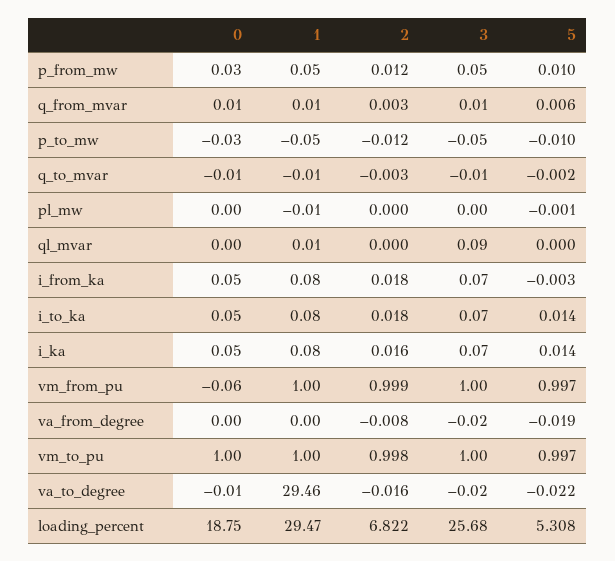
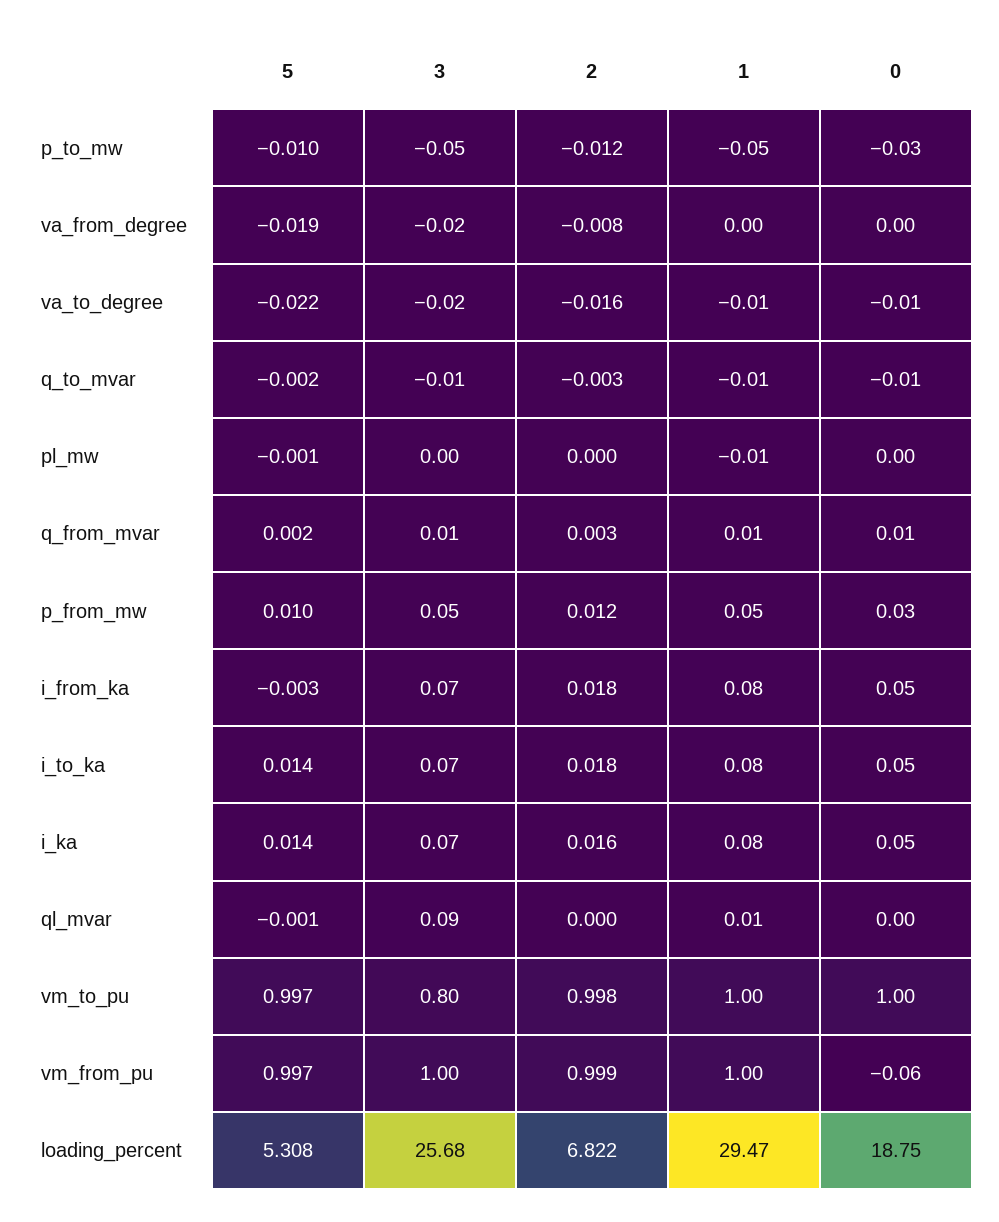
  {
    "0": {
      "p_from_mw": 0.03,
      "q_from_mvar": 0.01,
      "p_to_mw": -0.03,
      "q_to_mvar": -0.01,
      "pl_mw": 0,
      "ql_mvar": 0,
      "i_from_ka": 0.05,
      "i_to_ka": 0.05,
      "i_ka": 0.05,
      "vm_from_pu": -0.06,
      "va_from_degree": 0,
      "vm_to_pu": 1,
      "va_to_degree": -0.01,
      "loading_percent": 18.75
    },
    "1": {
      "p_from_mw": 0.05,
      "q_from_mvar": 0.01,
      "p_to_mw": -0.05,
      "q_to_mvar": -0.01,
      "pl_mw": -0.01,
      "ql_mvar": 0.01,
      "i_from_ka": 0.08,
      "i_to_ka": 0.08,
      "i_ka": 0.08,
      "vm_from_pu": 1,
      "va_from_degree": 0,
      "vm_to_pu": 1,
-     "va_to_degree": 29.46,
+     "va_to_degree": -0.01,
      "loading_percent": 29.47
    },
    "2": {
      "p_from_mw": 0.012,
      "q_from_mvar": 0.003,
      "p_to_mw": -0.012,
      "q_to_mvar": -0.003,
      "pl_mw": 0,
      "ql_mvar": 0,
      "i_from_ka": 0.018,
      "i_to_ka": 0.018,
      "i_ka": 0.016,
      "vm_from_pu": 0.999,
      "va_from_degree": -0.008,
      "vm_to_pu": 0.998,
      "va_to_degree": -0.016,
      "loading_percent": 6.822
    },
    "3": {
      "p_from_mw": 0.05,
      "q_from_mvar": 0.01,
      "p_to_mw": -0.05,
      "q_to_mvar": -0.01,
      "pl_mw": 0,
      "ql_mvar": 0.09,
      "i_from_ka": 0.07,
      "i_to_ka": 0.07,
      "i_ka": 0.07,
      "vm_from_pu": 1,
      "va_from_degree": -0.02,
-     "vm_to_pu": 1,
+     "vm_to_pu": 0.8,
      "va_to_degree": -0.02,
      "loading_percent": 25.68
    },
    "5": {
      "p_from_mw": 0.01,
-     "q_from_mvar": 0.006,
+     "q_from_mvar": 0.002,
      "p_to_mw": -0.01,
      "q_to_mvar": -0.002,
      "pl_mw": -0.001,
-     "ql_mvar": 0,
+     "ql_mvar": -0.001,
      "i_from_ka": -0.003,
      "i_to_ka": 0.014,
      "i_ka": 0.014,
      "vm_from_pu": 0.997,
      "va_from_degree": -0.019,
      "vm_to_pu": 0.997,
      "va_to_degree": -0.022,
      "loading_percent": 5.308
    }
  }

